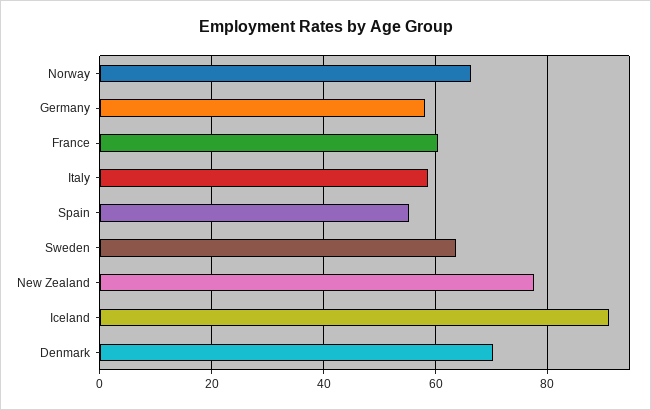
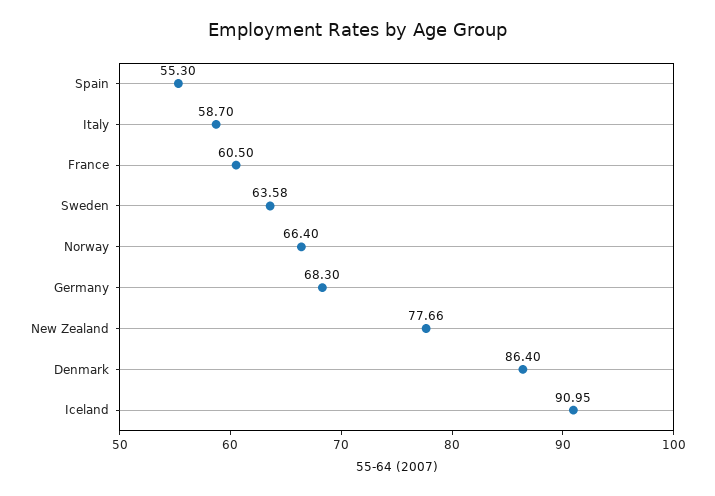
  {
    "Norway": 66.4,
-   "Germany": 58,
+   "Germany": 68.3,
    "France": 60.5,
    "Italy": 58.7,
    "Spain": 55.3,
    "Sweden": 63.58,
    "New Zealand": 77.66,
    "Iceland": 90.95,
-   "Denmark": 70
+   "Denmark": 86.4
  }

